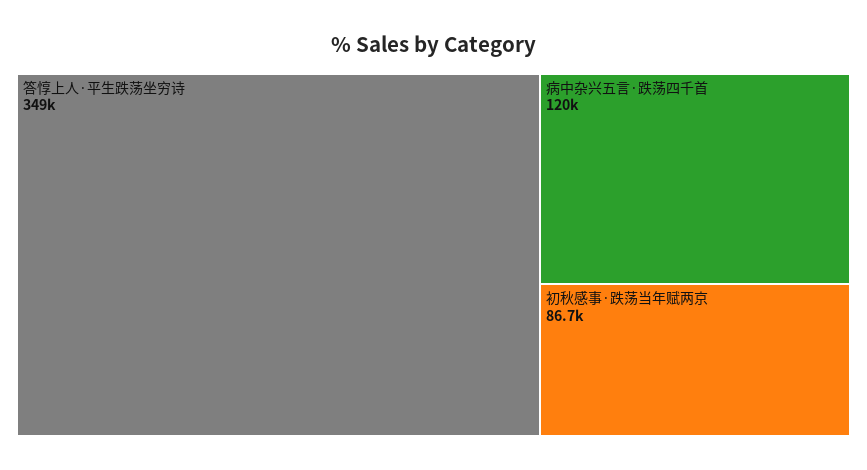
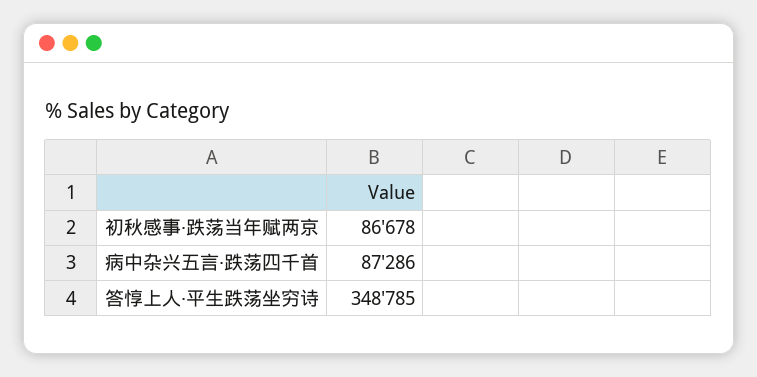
  {
    "答惇上人·平生跌荡坐穷诗": 348785,
-   "病中杂兴五言·跌荡四千首": 120000,
+   "病中杂兴五言·跌荡四千首": 87286,
    "初秋感事·跌荡当年赋两京": 86678
  }

